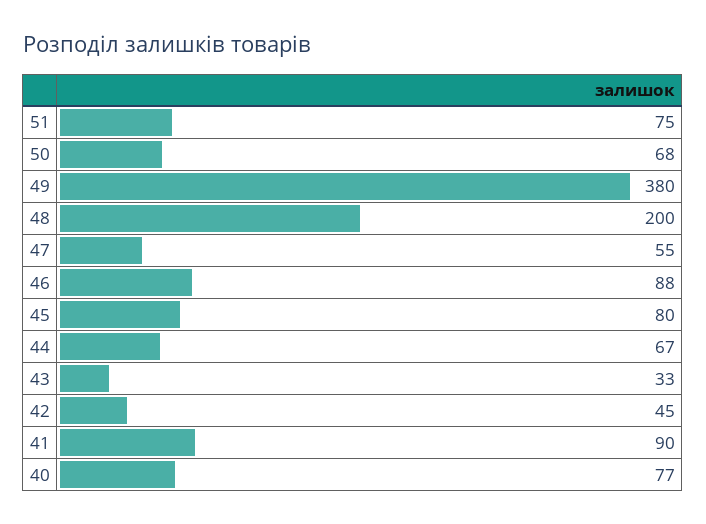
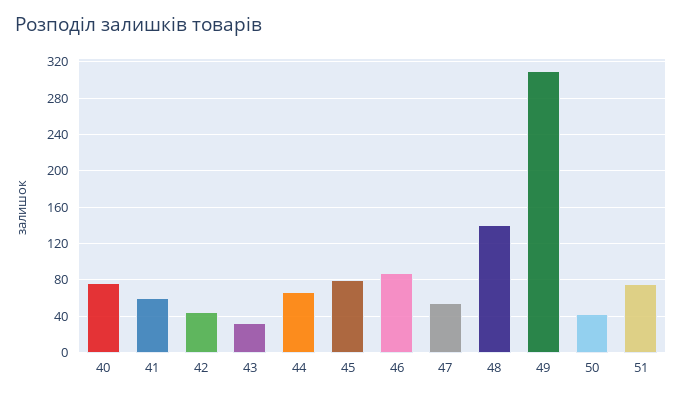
  {
    "51": 75,
-   "50": 68,
+   "50": 40,
-   "49": 380,
+   "49": 310,
-   "48": 200,
+   "48": 140,
    "47": 55,
    "46": 88,
    "45": 80,
    "44": 67,
    "43": 33,
    "42": 45,
-   "41": 90,
+   "41": 60,
    "40": 77
  }

